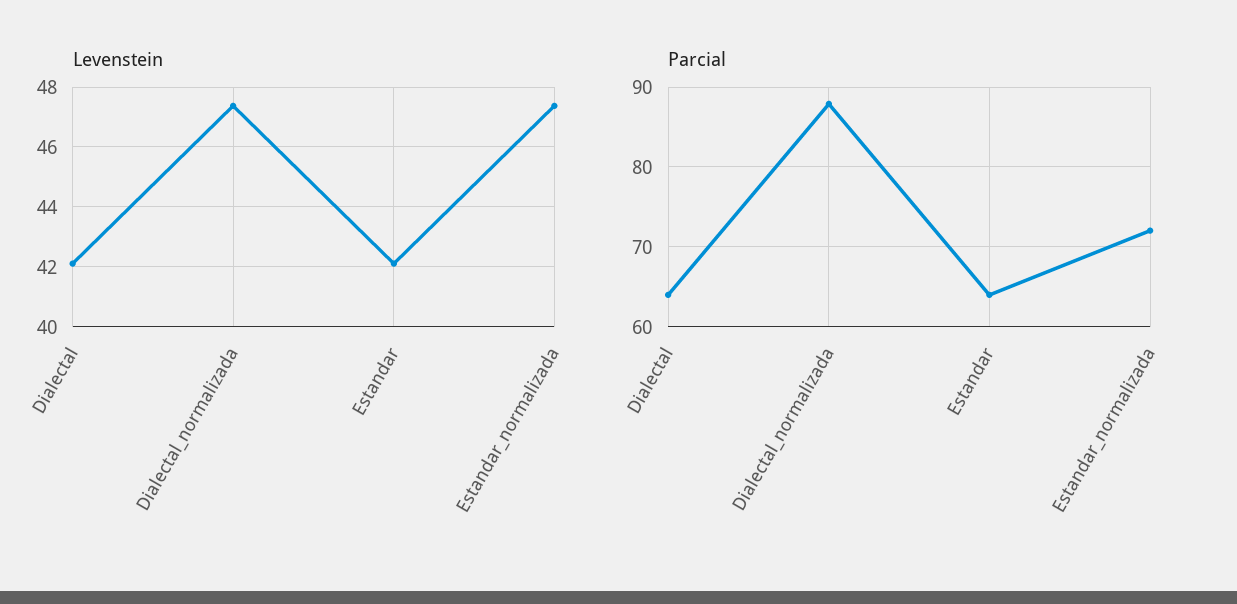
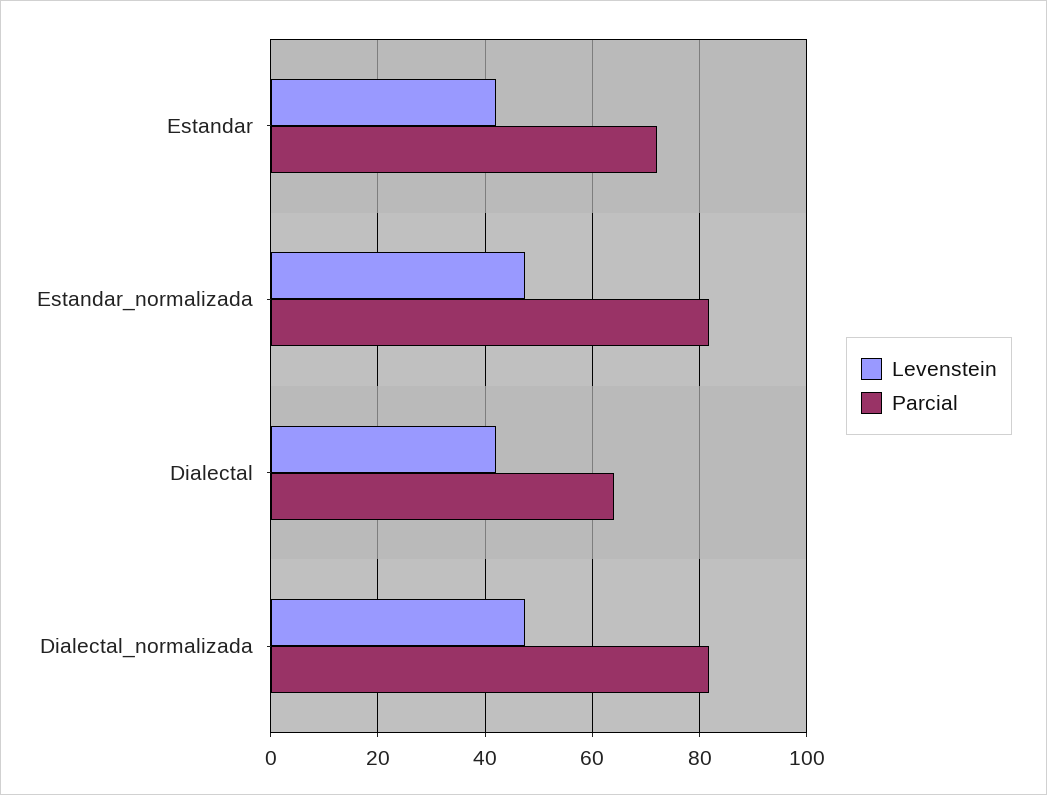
  {
    "Levenstein": {
      "Dialectal": 42,
      "Dialectal_normalizada": 47.25,
      "Estandar": 42,
      "Estandar_normalizada": 47.25
    },
    "Parcial": {
      "Dialectal": 64,
-     "Dialectal_normalizada": 88,
+     "Dialectal_normalizada": 82,
-     "Estandar": 64,
+     "Estandar": 72,
-     "Estandar_normalizada": 72
+     "Estandar_normalizada": 82
    }
  }

